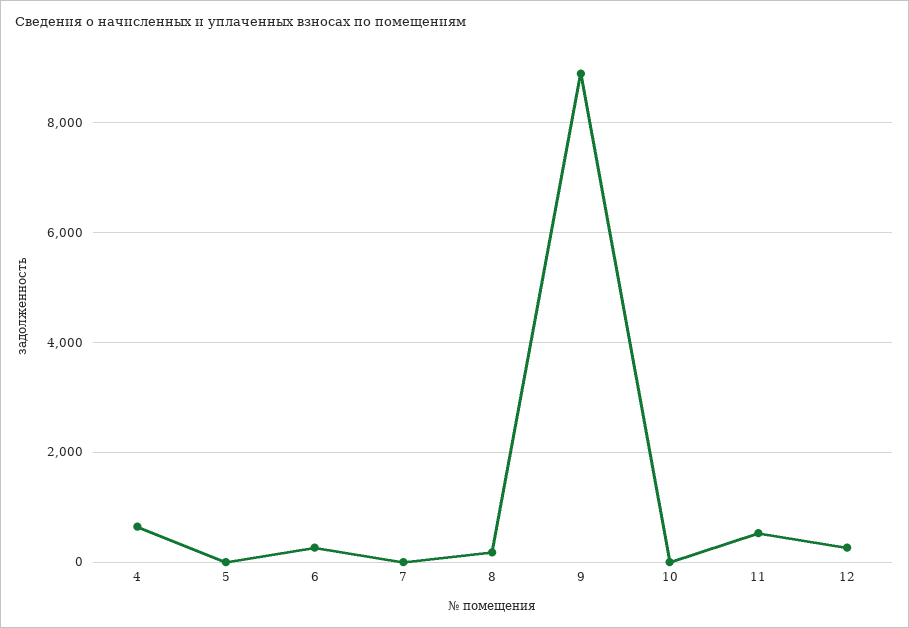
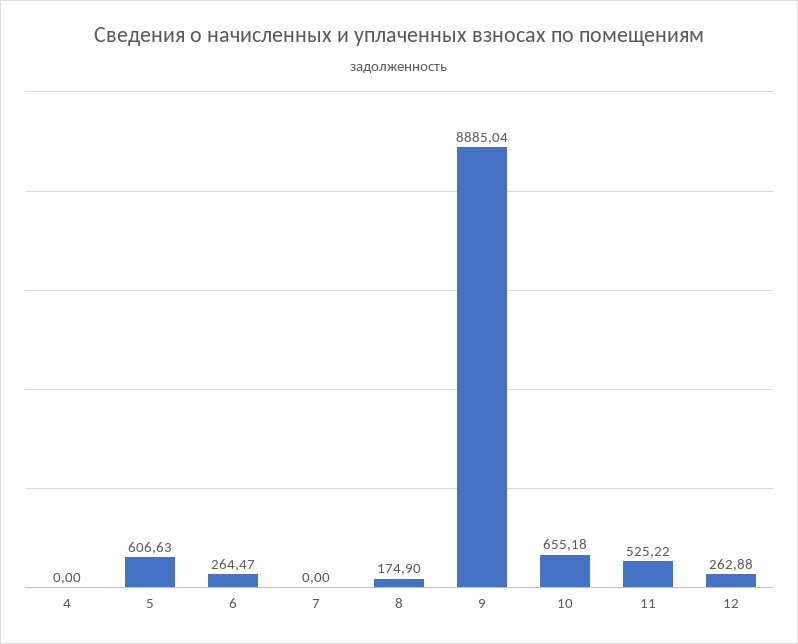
  {
-   "4": 600,
+   "4": 0,
-   "5": 0,
+   "5": 606.63,
    "6": 264.47,
    "7": 0,
    "8": 174.9,
    "9": 8885.04,
-   "10": 0,
+   "10": 655.18,
    "11": 525.22,
    "12": 262.88
  }

